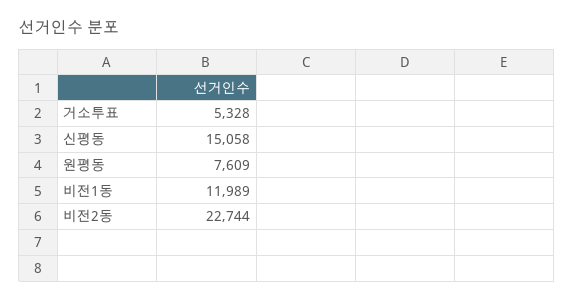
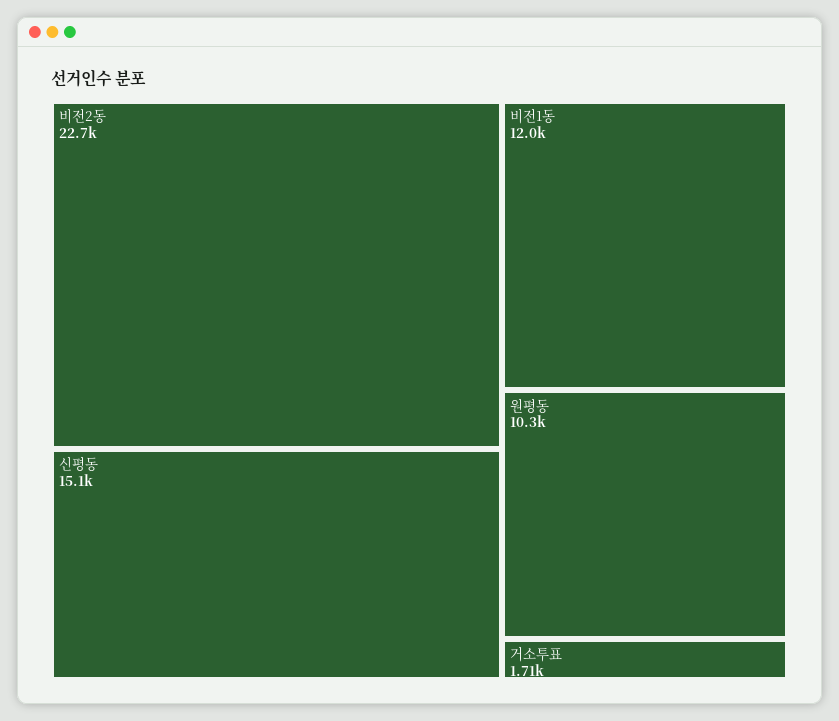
  {
-   "거소투표": 5328,
+   "거소투표": 1710,
    "신평동": 15058,
-   "원평동": 7609,
+   "원평동": 10300,
    "비전1동": 11989,
    "비전2동": 22744
  }

